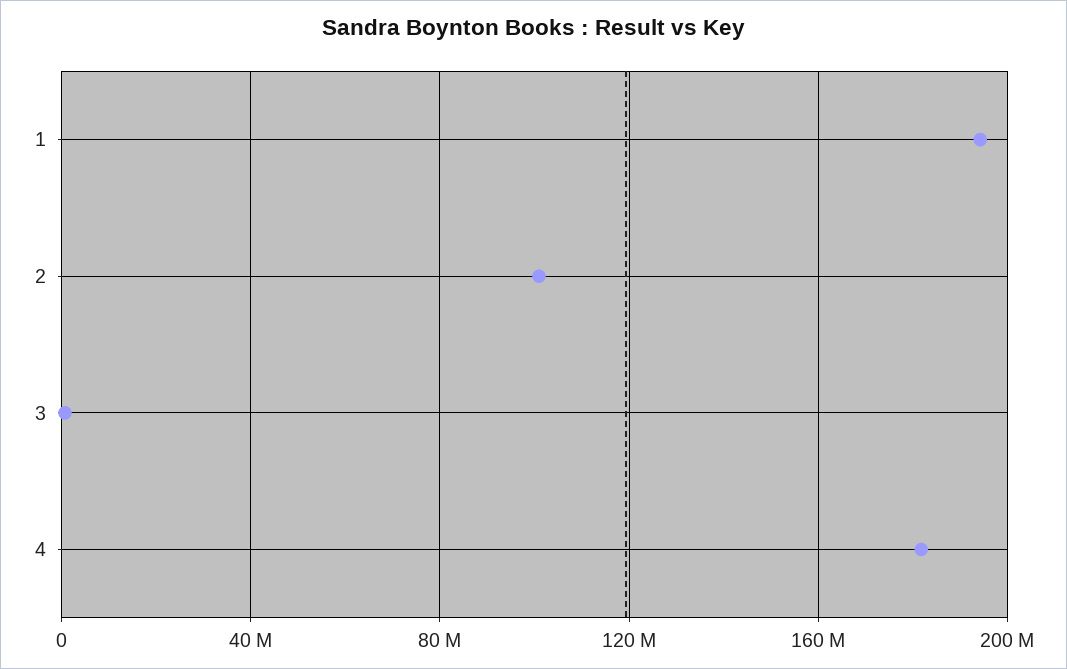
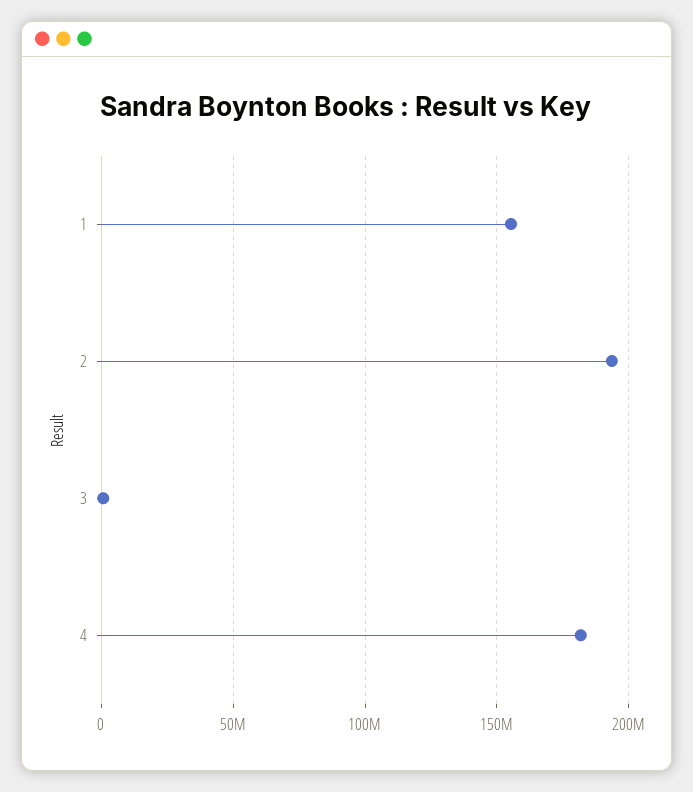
  {
-   "1": 195000000,
+   "1": 155000000,
-   "2": 100000000,
+   "2": 195000000,
    "3": 0,
    "4": 180000000
  }

